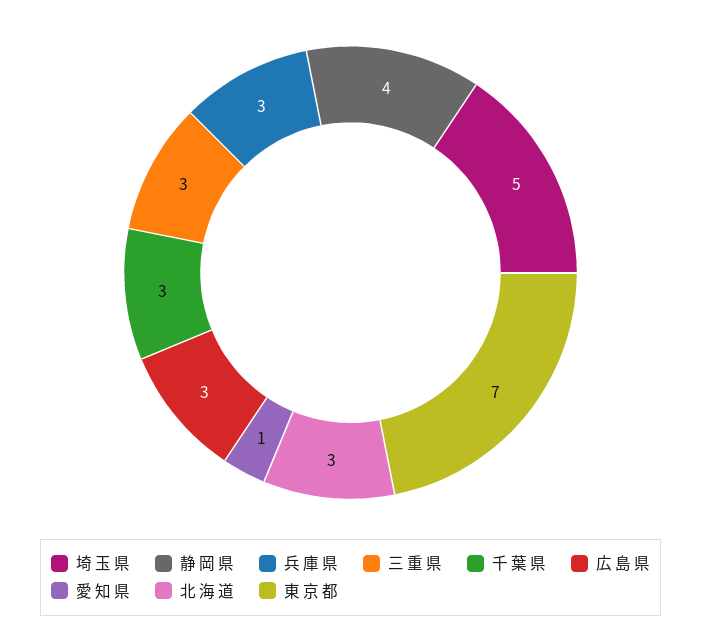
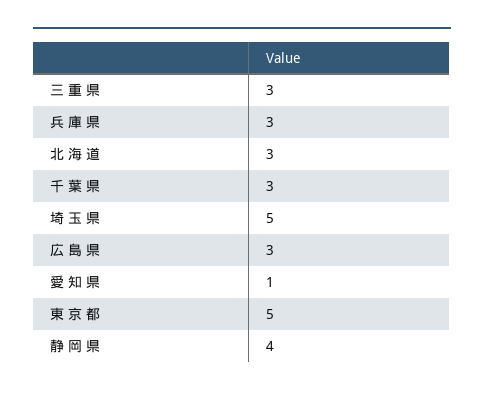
  {
    "埼 玉 県": 5,
    "静 岡 県": 4,
    "兵 庫 県": 3,
    "三 重 県": 3,
    "千 葉 県": 3,
    "広 島 県": 3,
    "愛 知 県": 1,
    "北 海 道": 3,
-   "東 京 都": 7
+   "東 京 都": 5
  }

